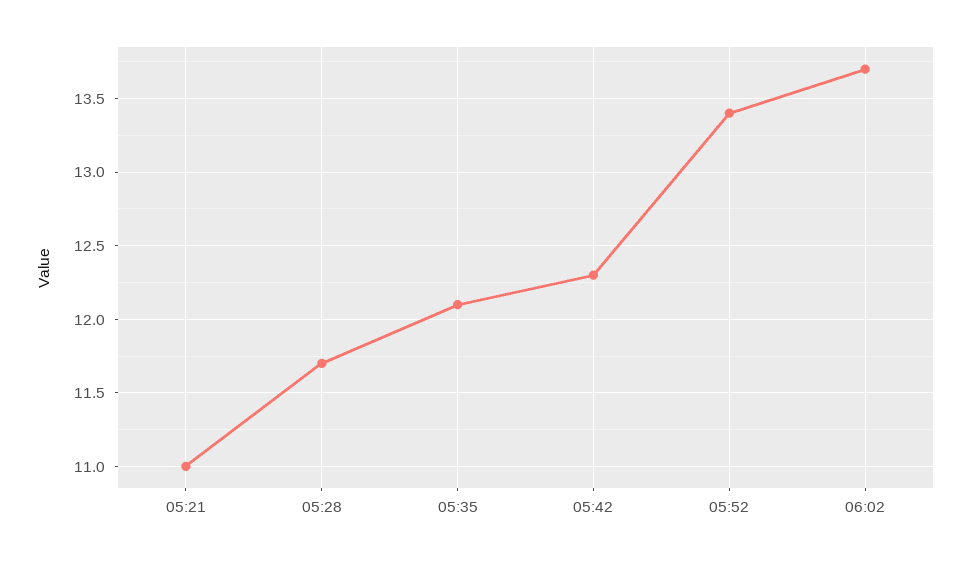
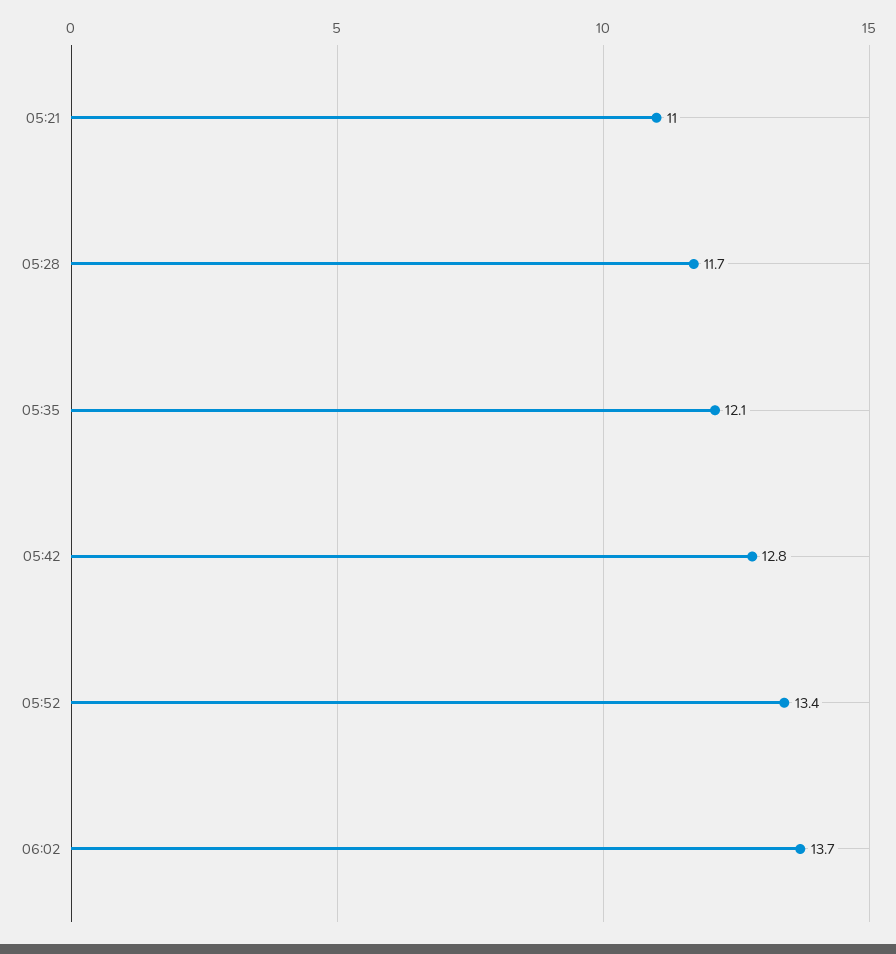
  {
    "05:21": 11,
    "05:28": 11.7,
    "05:35": 12.1,
-   "05:42": 12.3,
+   "05:42": 12.8,
    "05:52": 13.4,
    "06:02": 13.7
  }

